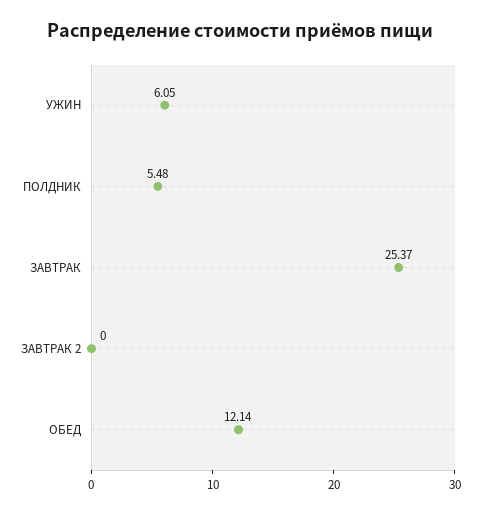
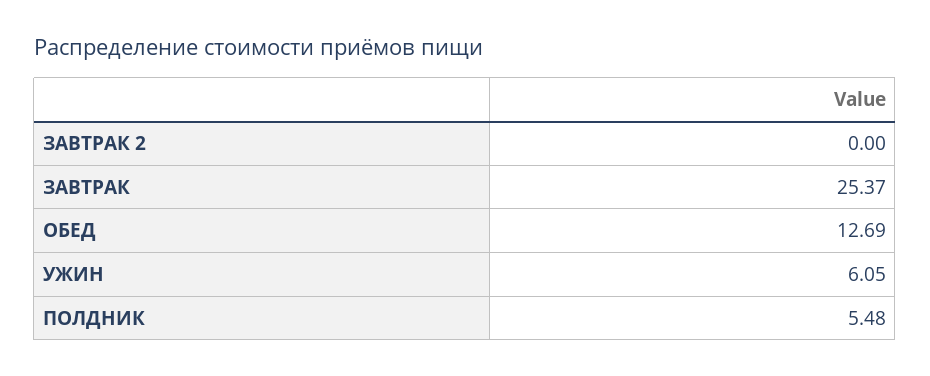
  {
    "УЖИН": 6.05,
    "ПОЛДНИК": 5.48,
    "ЗАВТРАК": 25.37,
    "ЗАВТРАК 2": 0,
-   "ОБЕД": 12.14
+   "ОБЕД": 12.69
  }

